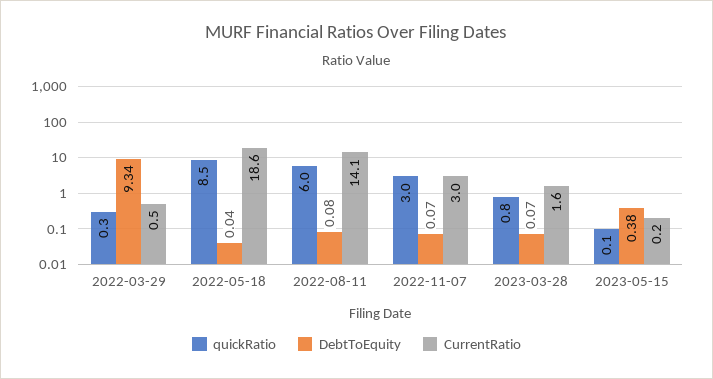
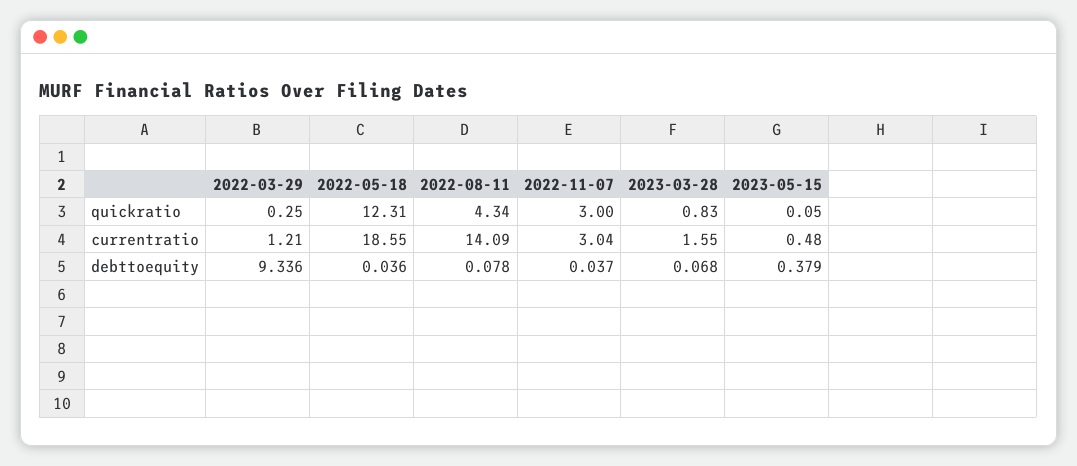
  {
    "quickRatio": {
      "2022-03-29": 0.25,
-     "2022-05-18": 8.5,
+     "2022-05-18": 12.31,
-     "2022-08-11": 6,
+     "2022-08-11": 4.34,
      "2022-11-07": 3,
      "2023-03-28": 0.83,
      "2023-05-15": 0.05
    },
    "DebtToEquity": {
      "2022-03-29": 9.336,
      "2022-05-18": 0.036,
      "2022-08-11": 0.078,
-     "2022-11-07": 0.07,
+     "2022-11-07": 0.037,
      "2023-03-28": 0.068,
      "2023-05-15": 0.379
    },
    "CurrentRatio": {
-     "2022-03-29": 0.5,
+     "2022-03-29": 1.21,
      "2022-05-18": 18.55,
      "2022-08-11": 14.09,
      "2022-11-07": 3.04,
      "2023-03-28": 1.55,
-     "2023-05-15": 0.2
+     "2023-05-15": 0.48
    }
  }

